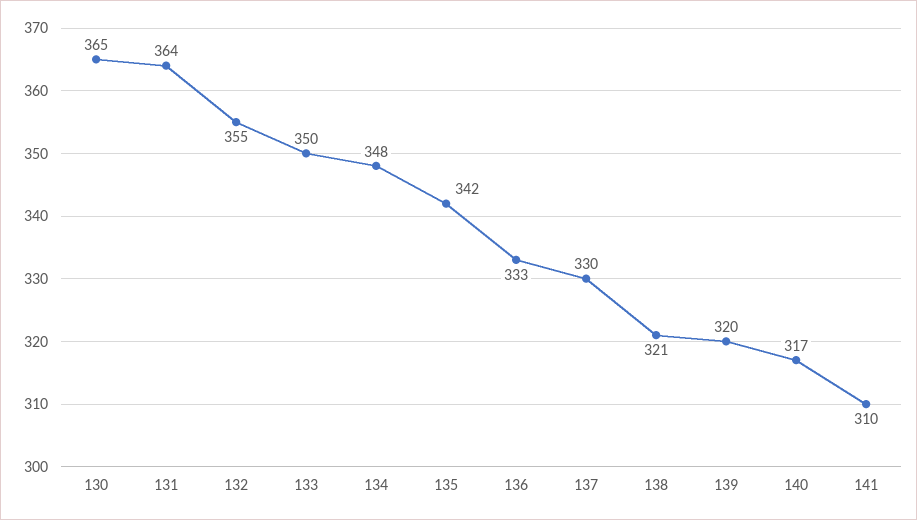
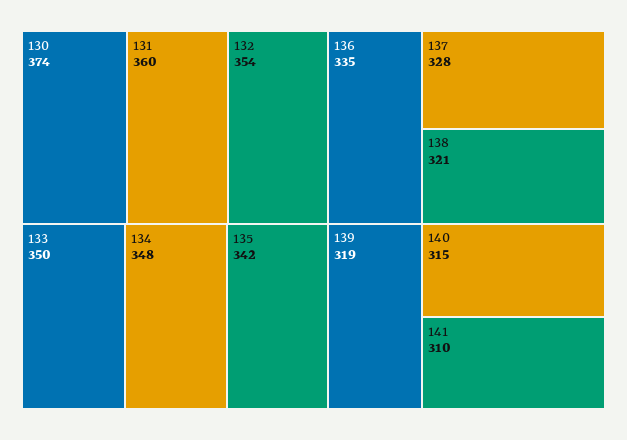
  {
-   "130": 365,
+   "130": 374,
-   "131": 364,
+   "131": 360,
-   "132": 355,
+   "132": 354,
    "133": 350,
    "134": 348,
    "135": 342,
-   "136": 333,
+   "136": 335,
-   "137": 330,
+   "137": 328,
    "138": 321,
-   "139": 320,
+   "139": 319,
-   "140": 317,
+   "140": 315,
    "141": 310
  }

